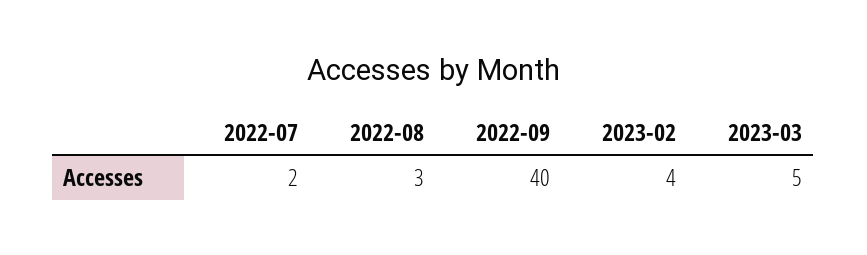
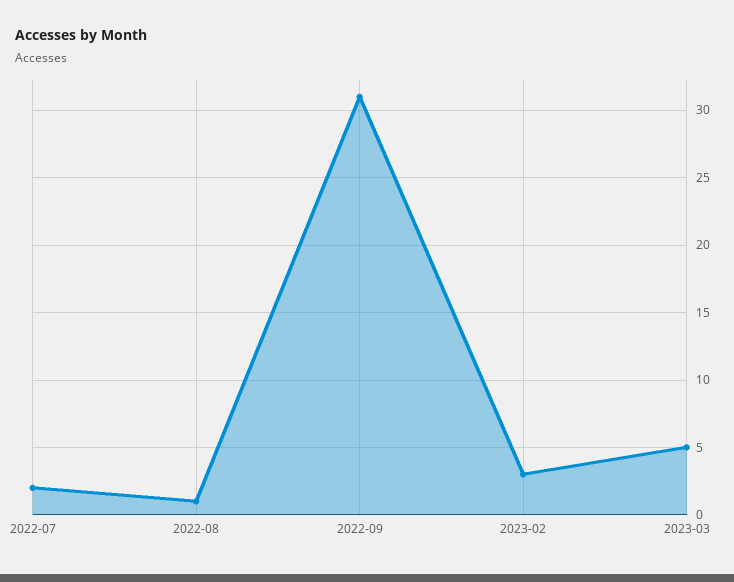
  {
    "2022-07": 2,
-   "2022-08": 3,
+   "2022-08": 1,
-   "2022-09": 40,
+   "2022-09": 31,
-   "2023-02": 4,
+   "2023-02": 3,
    "2023-03": 5
  }

